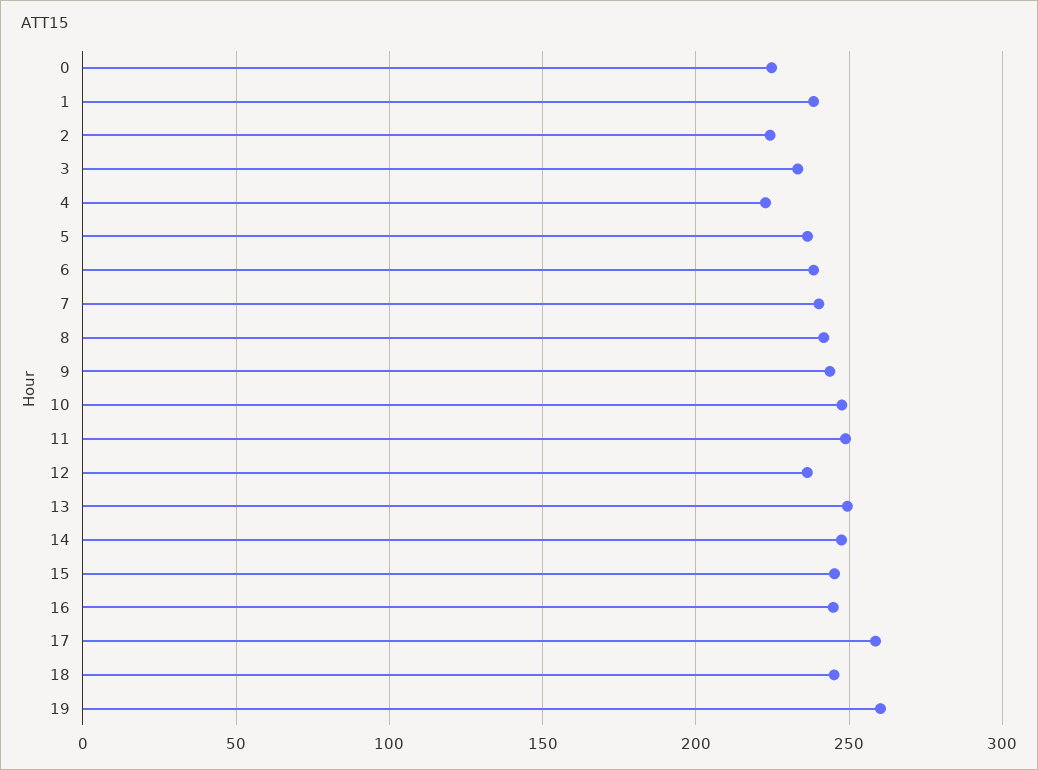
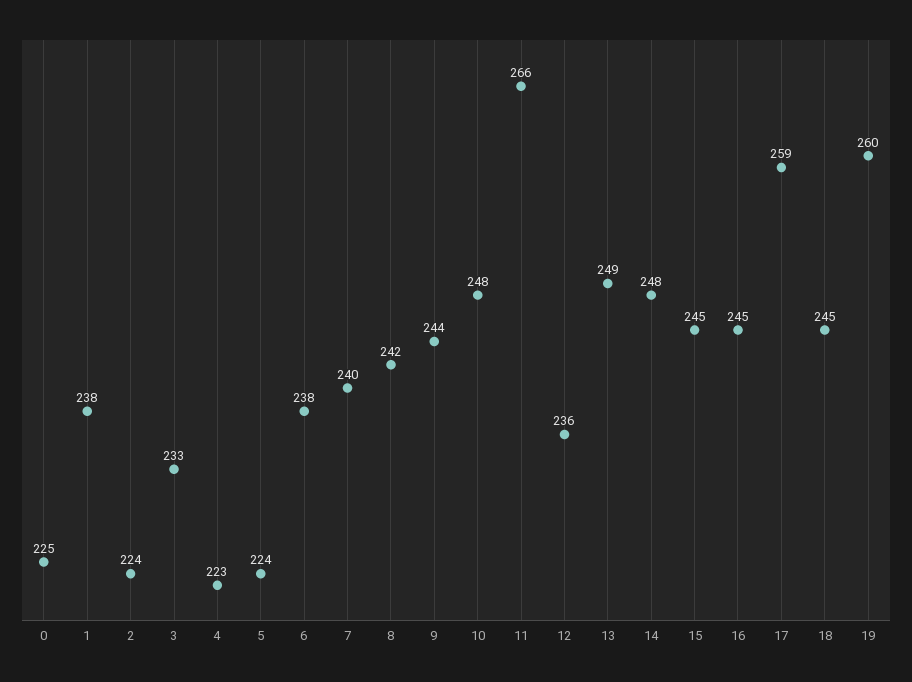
  {
    "0": 225,
    "1": 238,
    "2": 224,
    "3": 233,
    "4": 223,
-   "5": 235,
+   "5": 224,
    "6": 238,
    "7": 240,
    "8": 242,
    "9": 244,
    "10": 248,
-   "11": 250,
+   "11": 266,
    "12": 236,
    "13": 249,
    "14": 248,
    "15": 245,
    "16": 245,
    "17": 259,
    "18": 245,
    "19": 260
  }

